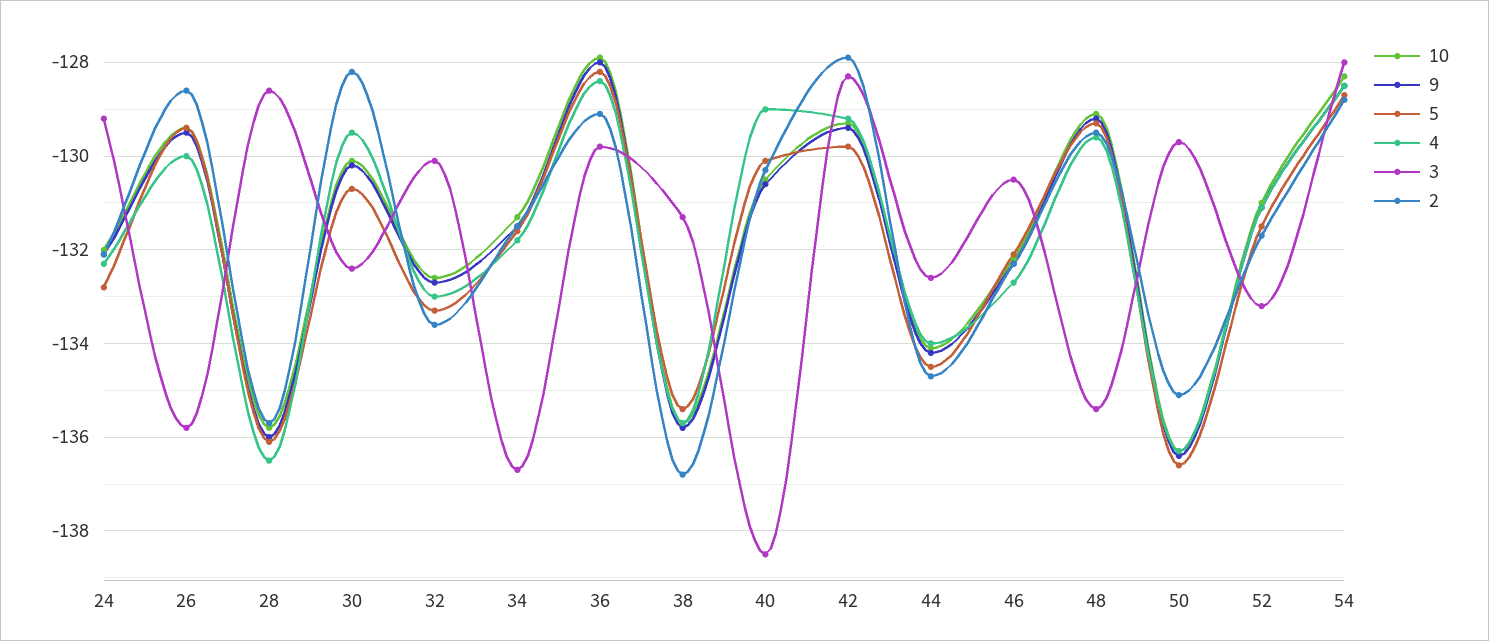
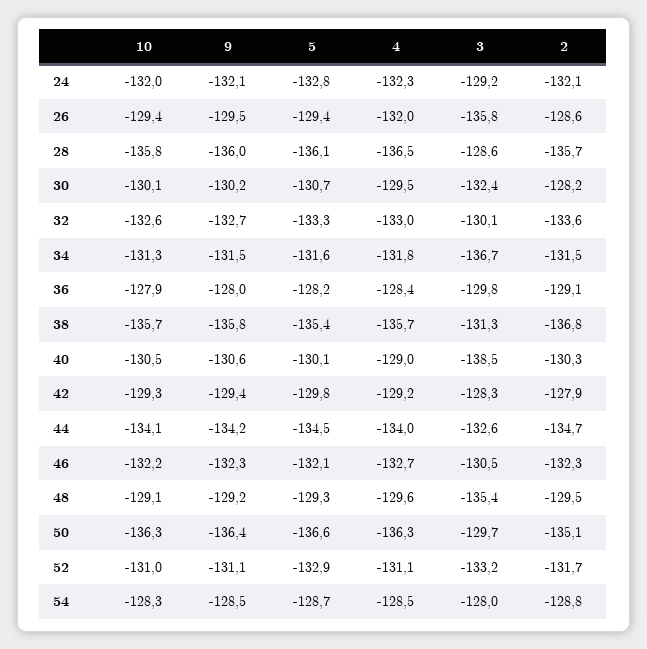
  {
    "10": {
      "24": -132,
      "26": -129.4,
      "28": -135.8,
      "30": -130.1,
      "32": -132.6,
      "34": -131.3,
      "36": -127.9,
      "38": -135.7,
      "40": -130.5,
      "42": -129.3,
      "44": -134.1,
      "46": -132.2,
      "48": -129.1,
      "50": -136.3,
      "52": -131,
      "54": -128.3
    },
    "9": {
      "24": -132.1,
      "26": -129.5,
      "28": -136,
      "30": -130.2,
      "32": -132.7,
      "34": -131.5,
      "36": -128,
      "38": -135.8,
      "40": -130.6,
      "42": -129.4,
      "44": -134.2,
      "46": -132.3,
      "48": -129.2,
      "50": -136.4,
      "52": -131.1,
      "54": -128.5
    },
    "5": {
      "24": -132.8,
      "26": -129.4,
      "28": -136.1,
      "30": -130.7,
      "32": -133.3,
      "34": -131.6,
      "36": -128.2,
      "38": -135.4,
      "40": -130.1,
      "42": -129.8,
      "44": -134.5,
      "46": -132.1,
      "48": -129.3,
      "50": -136.6,
-     "52": -131.5,
+     "52": -132.9,
      "54": -128.7
    },
    "4": {
      "24": -132.3,
-     "26": -130,
+     "26": -132,
      "28": -136.5,
      "30": -129.5,
      "32": -133,
      "34": -131.8,
      "36": -128.4,
      "38": -135.7,
      "40": -129,
      "42": -129.2,
      "44": -134,
      "46": -132.7,
      "48": -129.6,
      "50": -136.3,
      "52": -131.1,
      "54": -128.5
    },
    "3": {
      "24": -129.2,
      "26": -135.8,
      "28": -128.6,
      "30": -132.4,
      "32": -130.1,
      "34": -136.7,
      "36": -129.8,
      "38": -131.3,
      "40": -138.5,
      "42": -128.3,
      "44": -132.6,
      "46": -130.5,
      "48": -135.4,
      "50": -129.7,
      "52": -133.2,
      "54": -128
    },
    "2": {
      "24": -132.1,
      "26": -128.6,
      "28": -135.7,
      "30": -128.2,
      "32": -133.6,
      "34": -131.5,
      "36": -129.1,
      "38": -136.8,
      "40": -130.3,
      "42": -127.9,
      "44": -134.7,
      "46": -132.3,
      "48": -129.5,
      "50": -135.1,
      "52": -131.7,
      "54": -128.8
    }
  }

